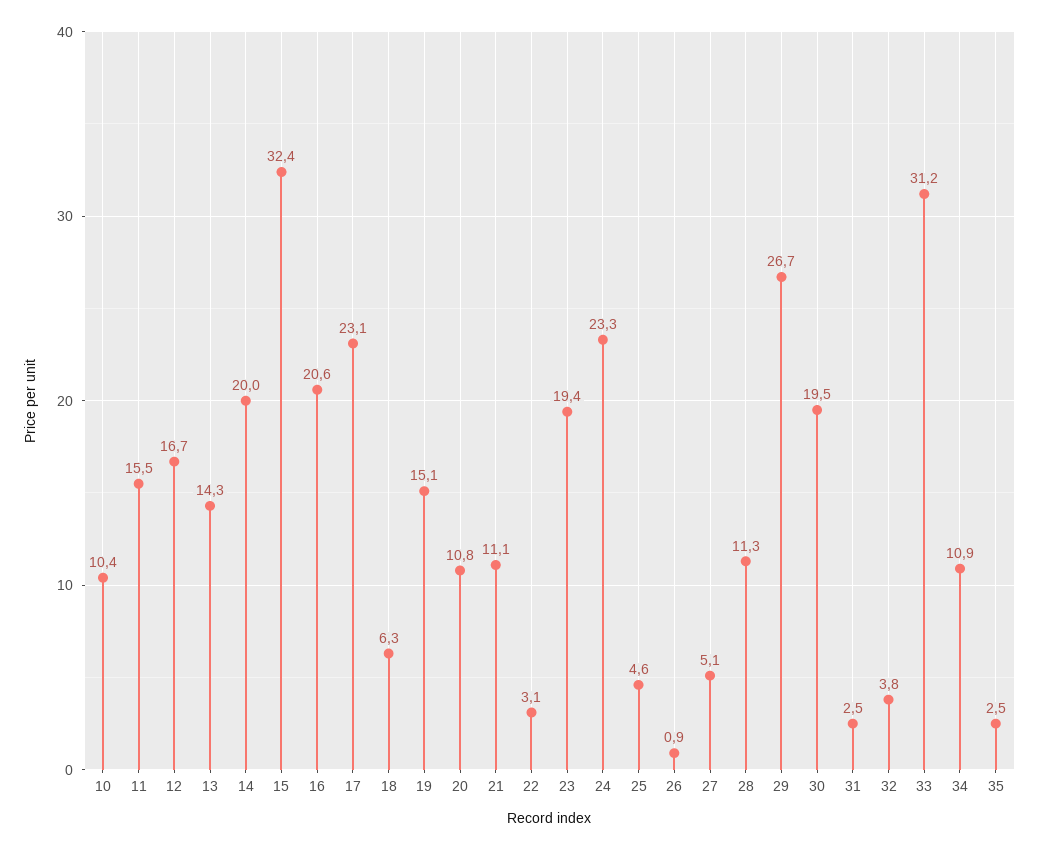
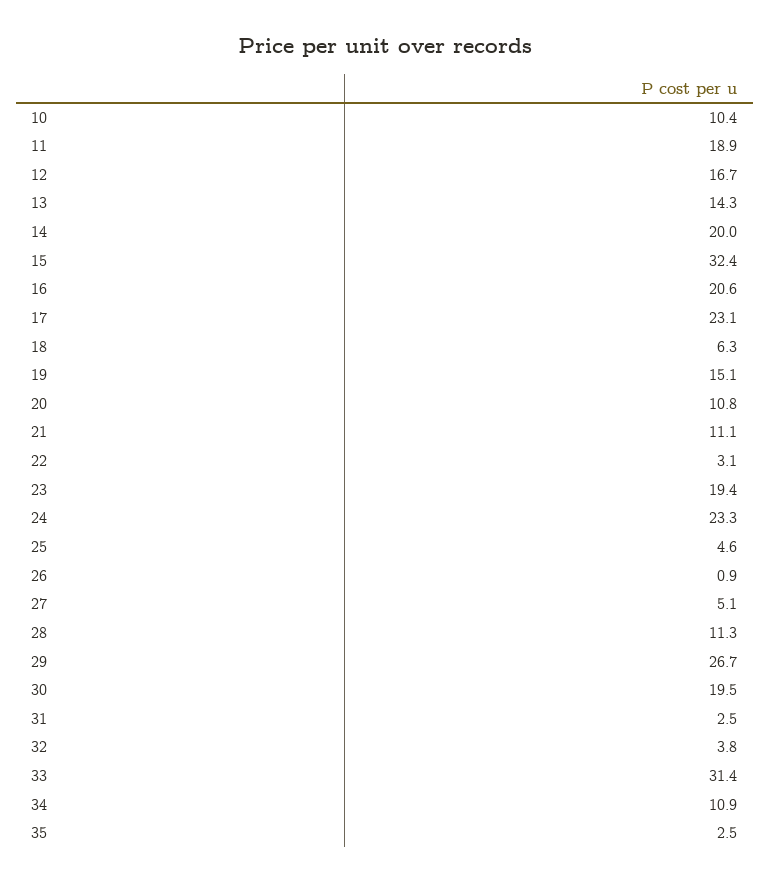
  {
    "10": 10.4,
-   "11": 15.5,
+   "11": 18.9,
    "12": 16.7,
    "13": 14.3,
    "14": 20,
    "15": 32.4,
    "16": 20.6,
    "17": 23.1,
    "18": 6.3,
    "19": 15.1,
    "20": 10.8,
    "21": 11.1,
    "22": 3.1,
    "23": 19.4,
    "24": 23.3,
    "25": 4.6,
    "26": 0.9,
    "27": 5.1,
    "28": 11.3,
    "29": 26.7,
    "30": 19.5,
    "31": 2.5,
    "32": 3.8,
-   "33": 31.2,
+   "33": 31.4,
    "34": 10.9,
    "35": 2.5
  }

